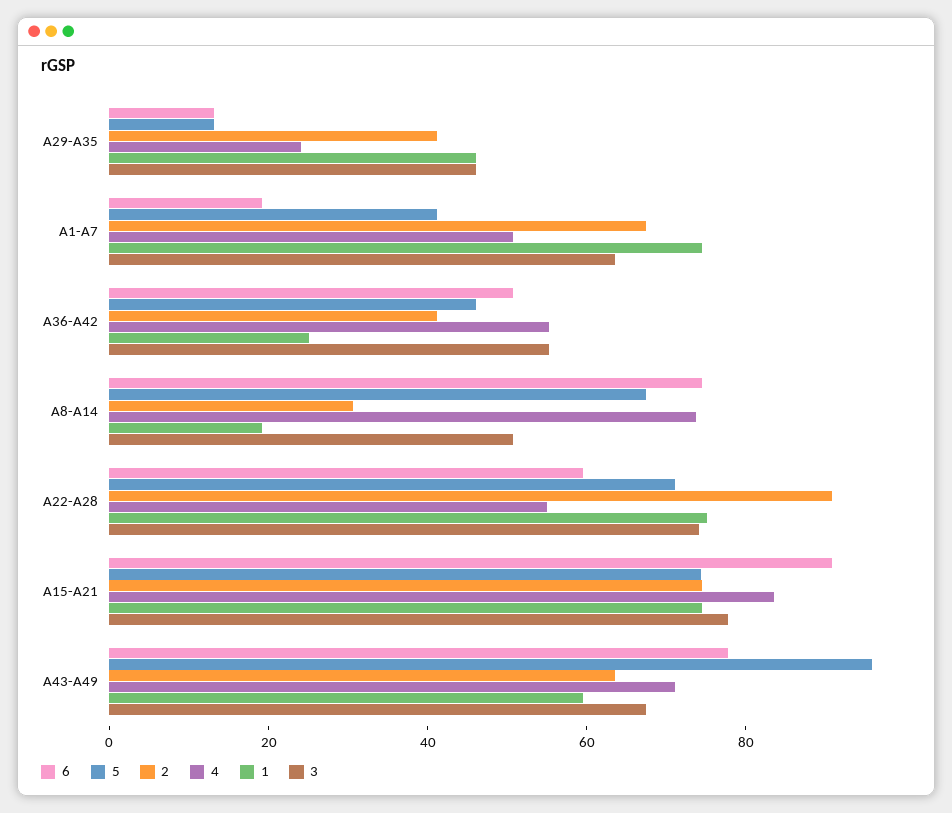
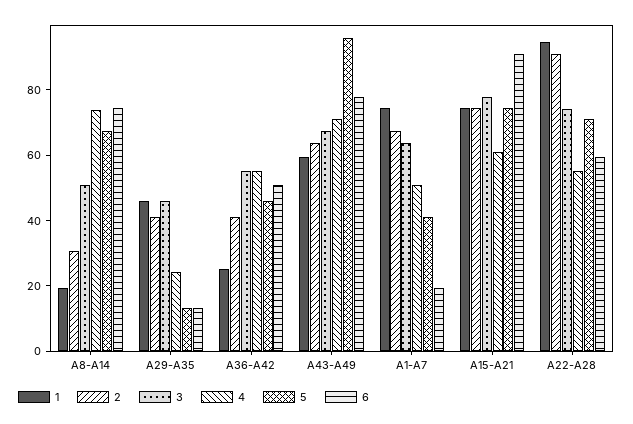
  {
    "6": {
      "A29-A35": 15,
      "A1-A7": 20,
      "A36-A42": 50,
      "A8-A14": 75,
      "A22-A28": 60,
      "A15-A21": 90,
      "A43-A49": 80
    },
    "5": {
      "A29-A35": 15,
      "A1-A7": 40,
      "A36-A42": 45,
      "A8-A14": 65,
      "A22-A28": 70,
      "A15-A21": 75,
      "A43-A49": 95
    },
    "2": {
      "A29-A35": 40,
      "A1-A7": 65,
      "A36-A42": 40,
      "A8-A14": 30,
      "A22-A28": 90,
      "A15-A21": 75,
      "A43-A49": 65
    },
    "4": {
      "A29-A35": 25,
      "A1-A7": 50,
      "A36-A42": 55,
      "A8-A14": 75,
      "A22-A28": 55,
-     "A15-A21": 85,
+     "A15-A21": 60,
      "A43-A49": 70
    },
    "1": {
      "A29-A35": 45,
      "A1-A7": 75,
      "A36-A42": 25,
      "A8-A14": 20,
-     "A22-A28": 75,
+     "A22-A28": 95,
      "A15-A21": 75,
      "A43-A49": 60
    },
    "3": {
      "A29-A35": 45,
      "A1-A7": 65,
      "A36-A42": 55,
      "A8-A14": 50,
      "A22-A28": 75,
      "A15-A21": 80,
      "A43-A49": 65
    }
  }

